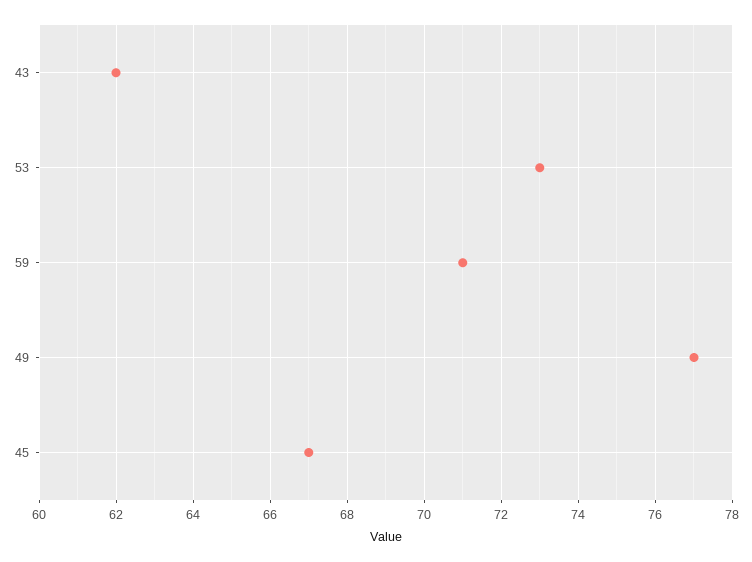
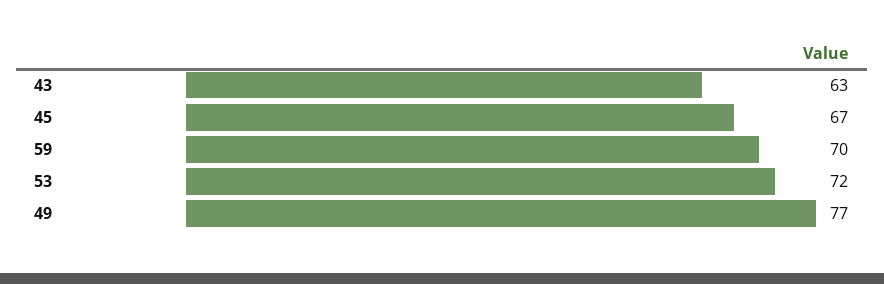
  {
-   "43": 62,
+   "43": 63,
-   "53": 73,
+   "53": 72,
-   "59": 71,
+   "59": 70,
    "49": 77,
    "45": 67
  }

